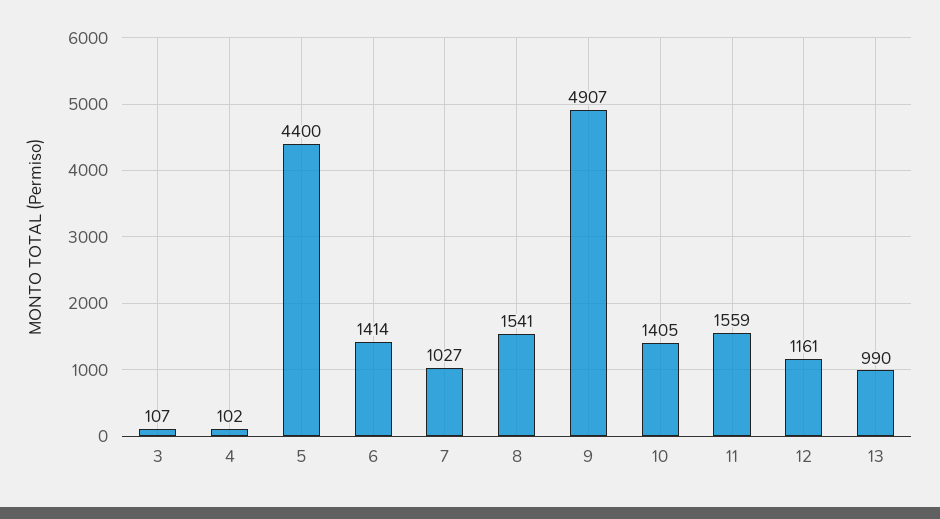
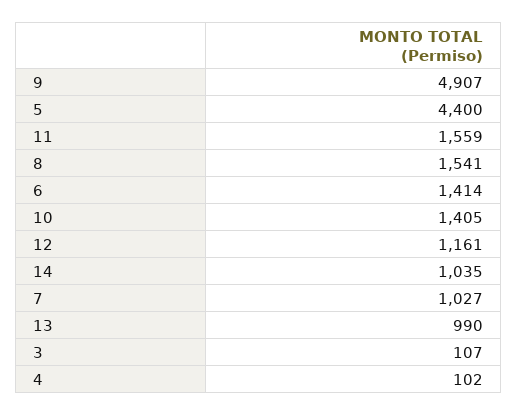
  {
    "3": 107,
    "4": 102,
    "5": 4400,
    "6": 1414,
    "7": 1027,
    "8": 1541,
    "9": 4907,
    "10": 1405,
    "11": 1559,
    "12": 1161,
-   "13": 990
+   "13": 990,
+   "14": 1035
  }

